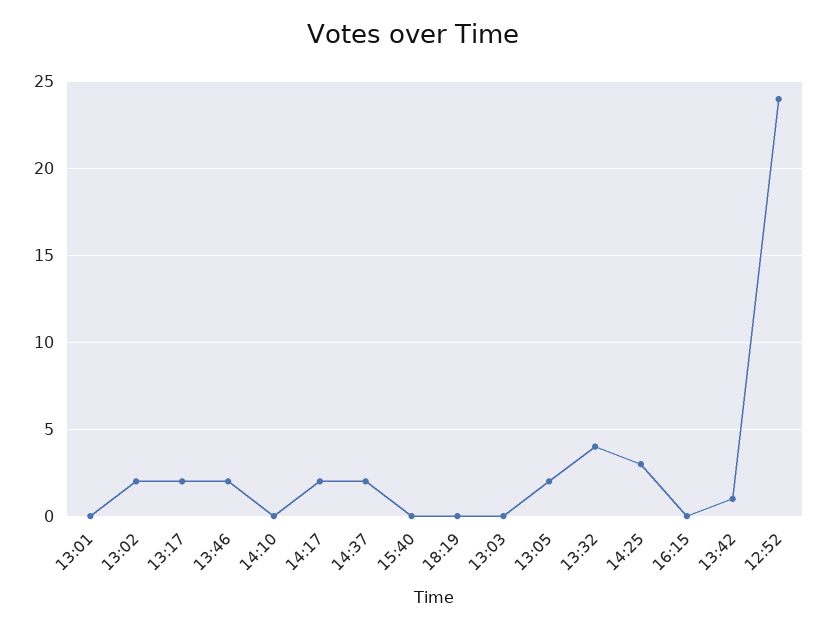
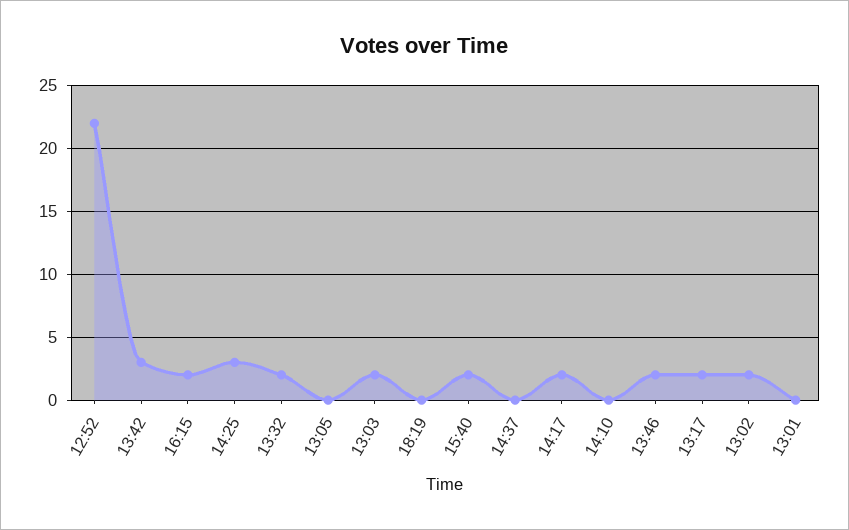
  {
    "13:01": 0,
    "13:02": 2,
    "13:17": 2,
    "13:46": 2,
    "14:10": 0,
    "14:17": 2,
-   "14:37": 2,
+   "14:37": 0,
-   "15:40": 0,
+   "15:40": 2,
    "18:19": 0,
-   "13:03": 0,
+   "13:03": 2,
-   "13:05": 2,
+   "13:05": 0,
-   "13:32": 4,
+   "13:32": 2,
    "14:25": 3,
-   "16:15": 0,
+   "16:15": 2,
-   "13:42": 1,
+   "13:42": 3,
-   "12:52": 24
+   "12:52": 22
  }

